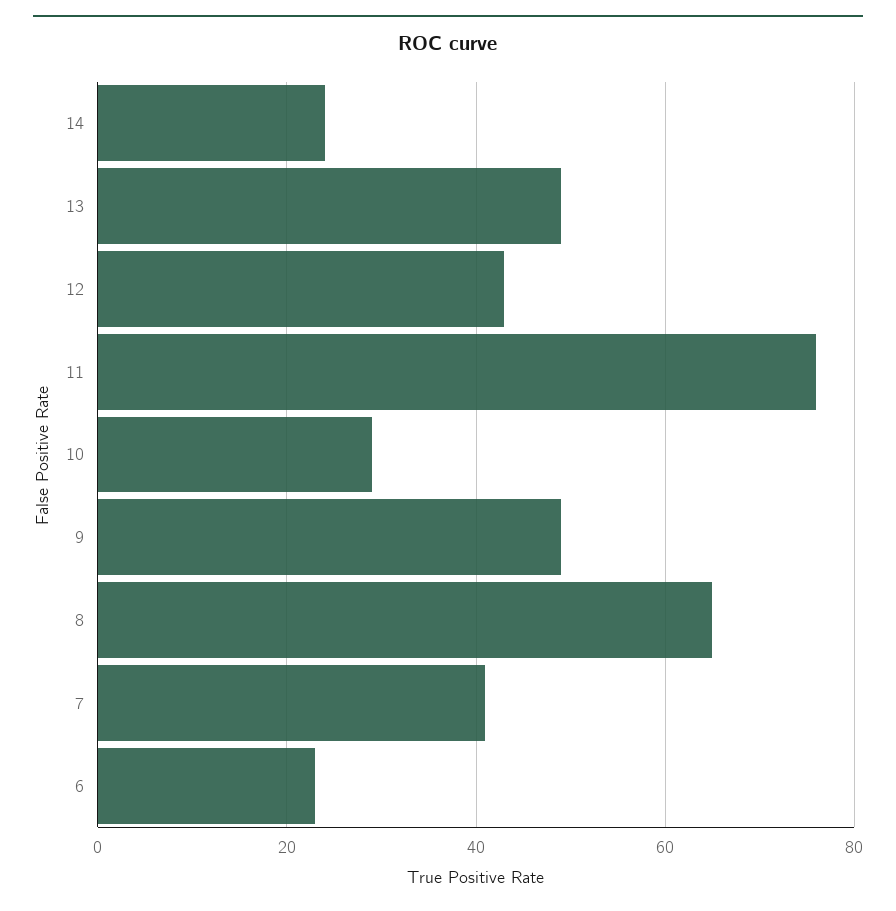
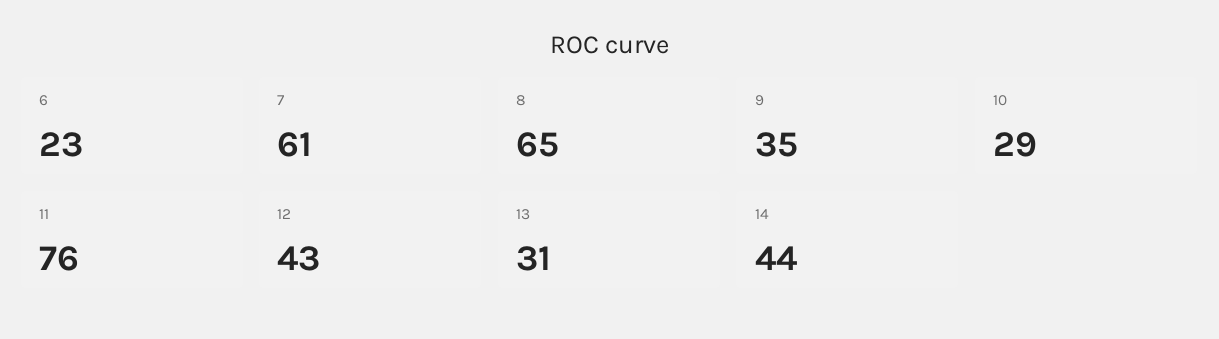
  {
-   "14": 25,
+   "14": 44,
-   "13": 50,
+   "13": 31,
    "12": 43,
    "11": 76,
    "10": 29,
-   "9": 50,
+   "9": 35,
    "8": 65,
-   "7": 40,
+   "7": 61,
    "6": 23
  }

